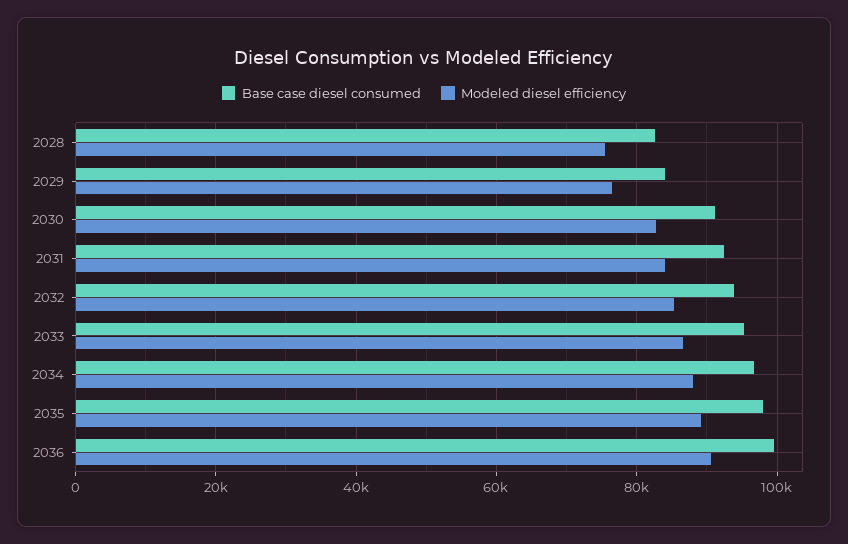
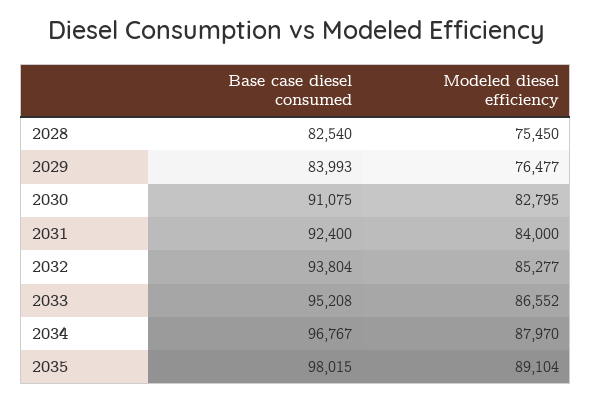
  {
    "Base case diesel consumed": {
      "2028": 82540,
      "2029": 83993,
      "2030": 91075,
      "2031": 92400,
      "2032": 93804,
      "2033": 95208,
      "2034": 96767,
-     "2035": 98015,
+     "2035": 98015
-     "2036": 100000
    },
    "Modeled diesel efficiency": {
      "2028": 75450,
      "2029": 76477,
      "2030": 82795,
      "2031": 84000,
      "2032": 85277,
      "2033": 86552,
      "2034": 87970,
-     "2035": 89104,
+     "2035": 89104
-     "2036": 90000
    }
  }

